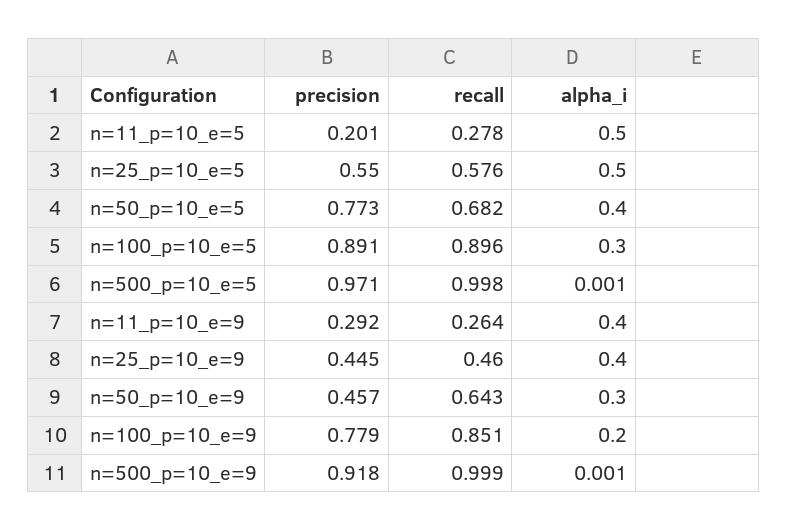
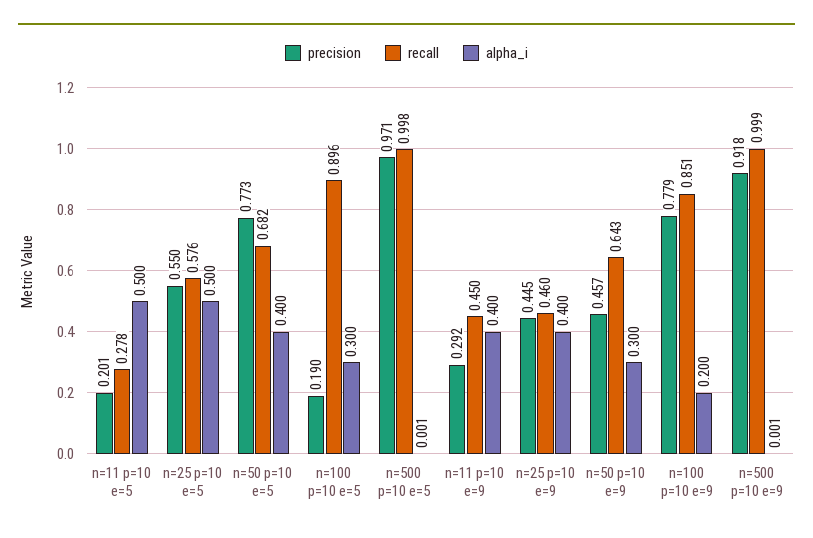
  {
    "precision": {
      "n=11_p=10_e=5": 0.201,
      "n=25_p=10_e=5": 0.55,
      "n=50_p=10_e=5": 0.773,
-     "n=100_p=10_e=5": 0.891,
+     "n=100_p=10_e=5": 0.19,
      "n=500_p=10_e=5": 0.971,
      "n=11_p=10_e=9": 0.292,
      "n=25_p=10_e=9": 0.445,
      "n=50_p=10_e=9": 0.457,
      "n=100_p=10_e=9": 0.779,
      "n=500_p=10_e=9": 0.918
    },
    "recall": {
      "n=11_p=10_e=5": 0.278,
      "n=25_p=10_e=5": 0.576,
      "n=50_p=10_e=5": 0.682,
      "n=100_p=10_e=5": 0.896,
      "n=500_p=10_e=5": 0.998,
-     "n=11_p=10_e=9": 0.264,
+     "n=11_p=10_e=9": 0.45,
      "n=25_p=10_e=9": 0.46,
      "n=50_p=10_e=9": 0.643,
      "n=100_p=10_e=9": 0.851,
      "n=500_p=10_e=9": 0.999
    },
    "alpha_i": {
      "n=11_p=10_e=5": 0.5,
      "n=25_p=10_e=5": 0.5,
      "n=50_p=10_e=5": 0.4,
      "n=100_p=10_e=5": 0.3,
      "n=500_p=10_e=5": 0.001,
      "n=11_p=10_e=9": 0.4,
      "n=25_p=10_e=9": 0.4,
      "n=50_p=10_e=9": 0.3,
      "n=100_p=10_e=9": 0.2,
      "n=500_p=10_e=9": 0.001
    }
  }

